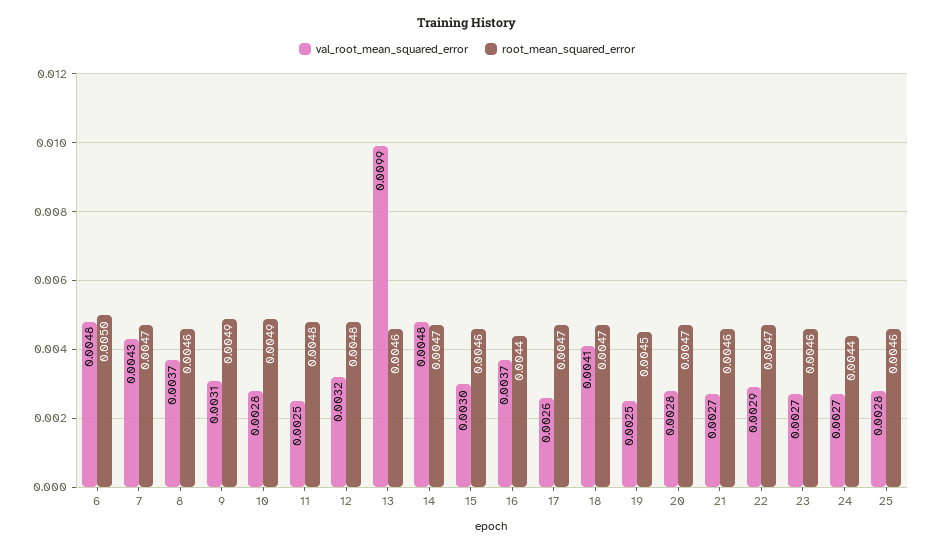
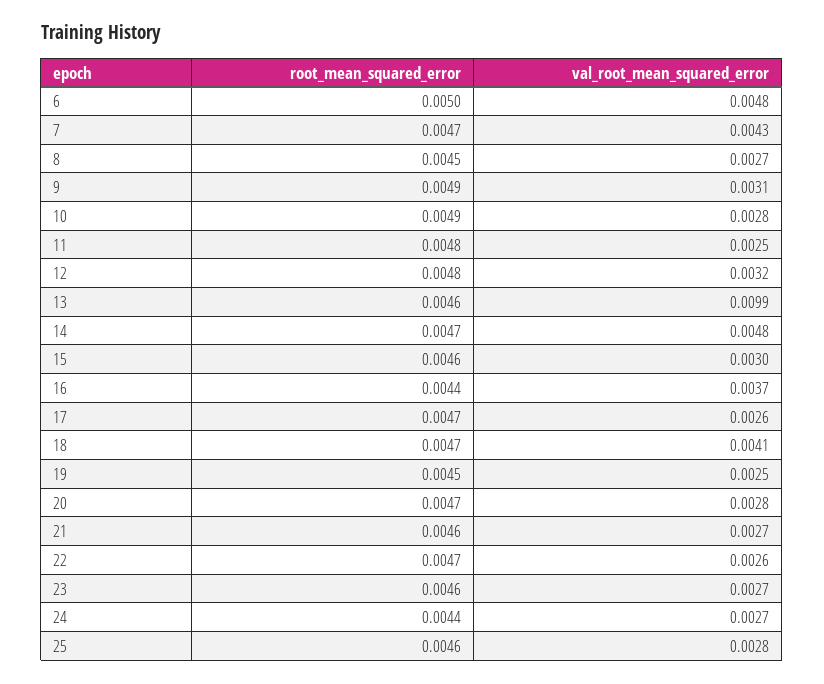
  {
    "val_root_mean_squared_error": {
      "6": 0.0048,
      "7": 0.0043,
-     "8": 0.0037,
+     "8": 0.0027,
      "9": 0.0031,
      "10": 0.0028,
      "11": 0.0025,
      "12": 0.0032,
      "13": 0.0099,
      "14": 0.0048,
      "15": 0.003,
      "16": 0.0037,
      "17": 0.0026,
      "18": 0.0041,
      "19": 0.0025,
      "20": 0.0028,
      "21": 0.0027,
-     "22": 0.0029,
+     "22": 0.0026,
      "23": 0.0027,
      "24": 0.0027,
      "25": 0.0028
    },
    "root_mean_squared_error": {
      "6": 0.005,
      "7": 0.0047,
-     "8": 0.0046,
+     "8": 0.0045,
      "9": 0.0049,
      "10": 0.0049,
      "11": 0.0048,
      "12": 0.0048,
      "13": 0.0046,
      "14": 0.0047,
      "15": 0.0046,
      "16": 0.0044,
      "17": 0.0047,
      "18": 0.0047,
      "19": 0.0045,
      "20": 0.0047,
      "21": 0.0046,
      "22": 0.0047,
      "23": 0.0046,
      "24": 0.0044,
      "25": 0.0046
    }
  }

